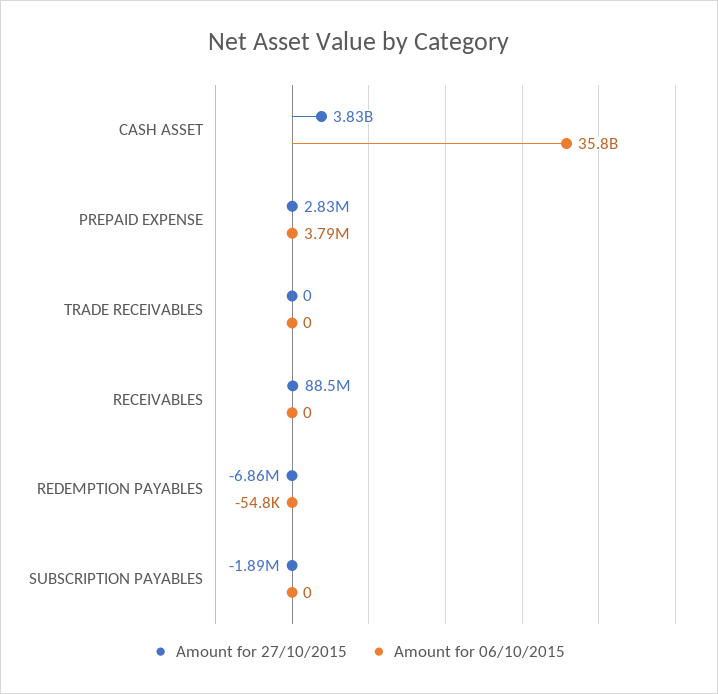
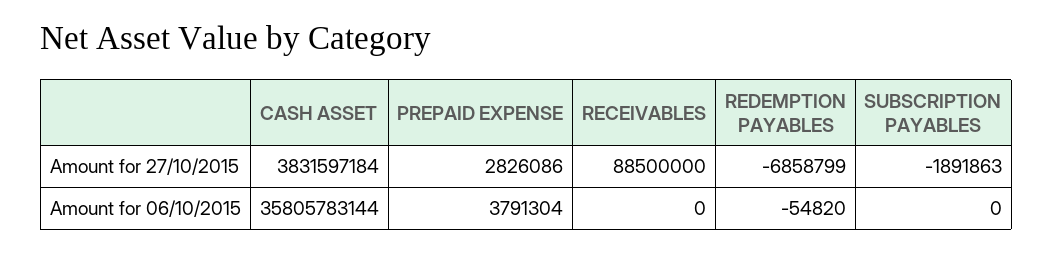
  {
    "Amount for 27/10/2015": {
      "CASH ASSET": 3831597184,
      "PREPAID EXPENSE": 2826086,
-     "TRADE RECEIVABLES": 0,
      "RECEIVABLES": 88500000,
      "REDEMPTION PAYABLES": -6858799,
      "SUBSCRIPTION PAYABLES": -1891863
    },
    "Amount for 06/10/2015": {
      "CASH ASSET": 35805783144,
      "PREPAID EXPENSE": 3791304,
-     "TRADE RECEIVABLES": 0,
      "RECEIVABLES": 0,
      "REDEMPTION PAYABLES": -54820,
      "SUBSCRIPTION PAYABLES": 0
    }
  }

